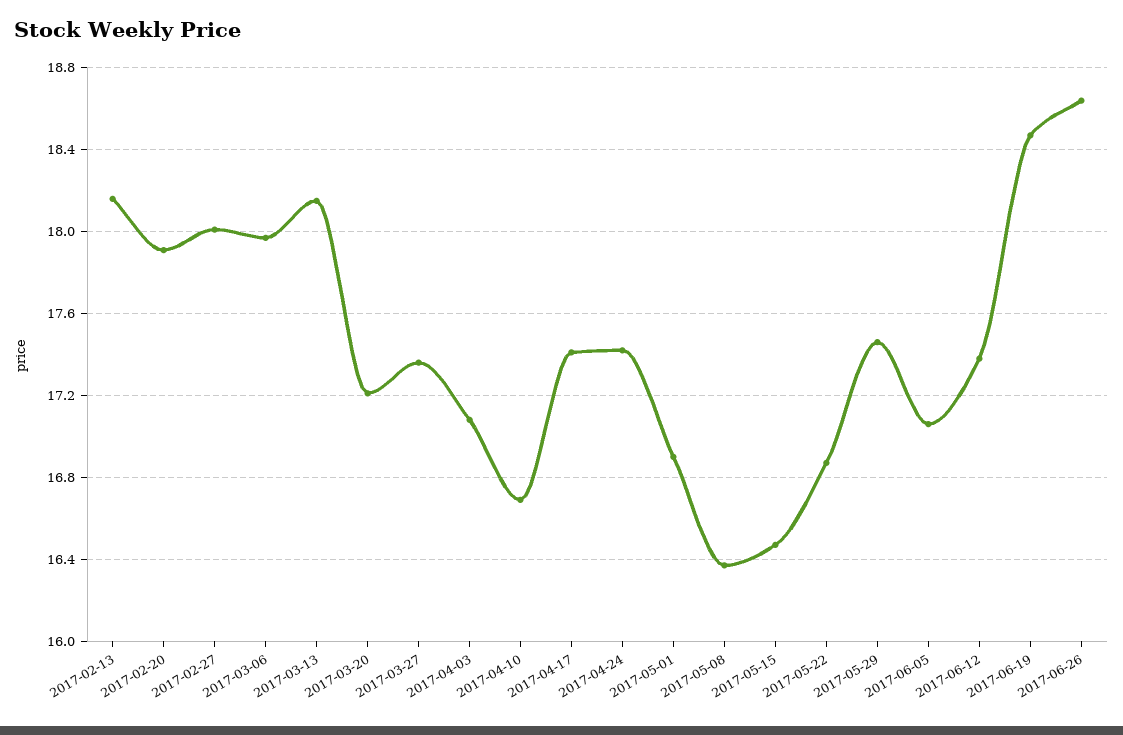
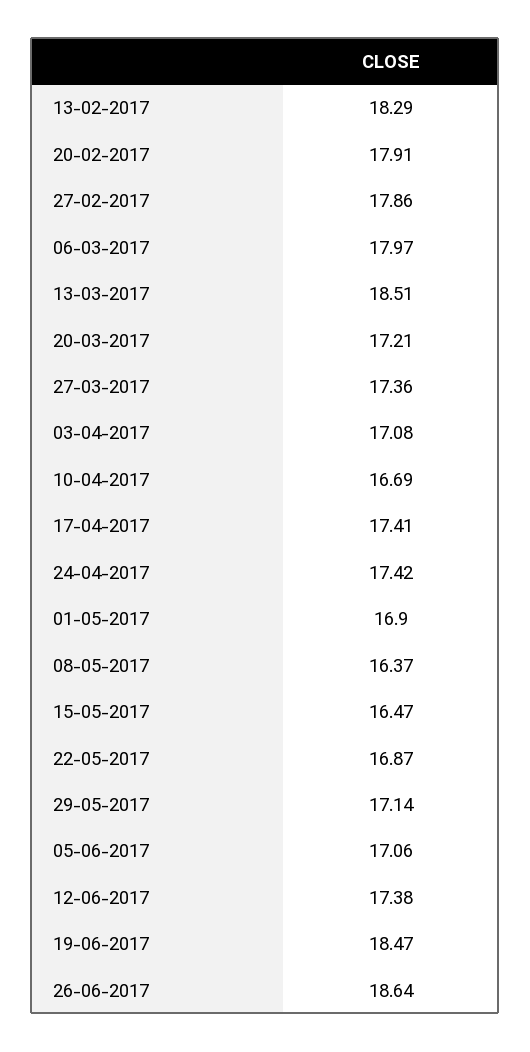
  {
-   "2017-02-13": 18.15,
+   "2017-02-13": 18.29,
    "2017-02-20": 17.91,
-   "2017-02-27": 18,
+   "2017-02-27": 17.86,
    "2017-03-06": 17.97,
-   "2017-03-13": 18.15,
+   "2017-03-13": 18.51,
    "2017-03-20": 17.21,
    "2017-03-27": 17.36,
    "2017-04-03": 17.08,
    "2017-04-10": 16.69,
    "2017-04-17": 17.41,
    "2017-04-24": 17.42,
    "2017-05-01": 16.9,
    "2017-05-08": 16.37,
    "2017-05-15": 16.47,
    "2017-05-22": 16.87,
-   "2017-05-29": 17.45,
+   "2017-05-29": 17.14,
    "2017-06-05": 17.06,
    "2017-06-12": 17.38,
    "2017-06-19": 18.47,
    "2017-06-26": 18.64
  }

